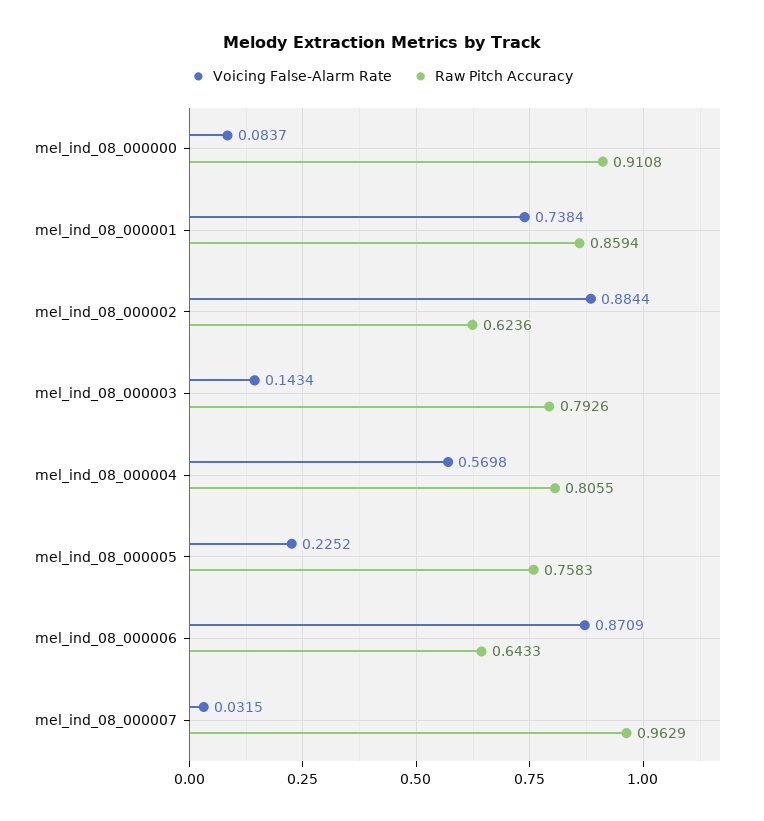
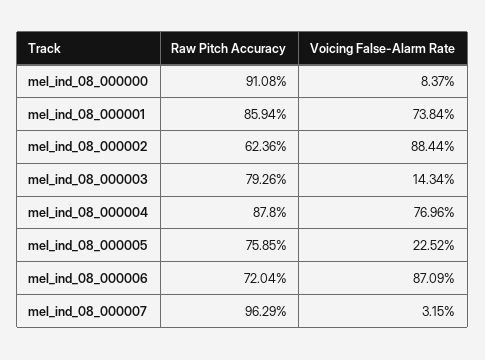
  {
    "Voicing False-Alarm Rate": {
      "mel_ind_08_000000": 0.0837,
      "mel_ind_08_000001": 0.7384,
      "mel_ind_08_000002": 0.8844,
      "mel_ind_08_000003": 0.1434,
-     "mel_ind_08_000004": 0.5698,
+     "mel_ind_08_000004": 0.7696,
      "mel_ind_08_000005": 0.2252,
      "mel_ind_08_000006": 0.8709,
      "mel_ind_08_000007": 0.0315
    },
    "Raw Pitch Accuracy": {
      "mel_ind_08_000000": 0.9108,
      "mel_ind_08_000001": 0.8594,
      "mel_ind_08_000002": 0.6236,
      "mel_ind_08_000003": 0.7926,
-     "mel_ind_08_000004": 0.8055,
+     "mel_ind_08_000004": 0.878,
-     "mel_ind_08_000005": 0.7583,
+     "mel_ind_08_000005": 0.7585,
-     "mel_ind_08_000006": 0.6433,
+     "mel_ind_08_000006": 0.7204,
      "mel_ind_08_000007": 0.9629
    }
  }

